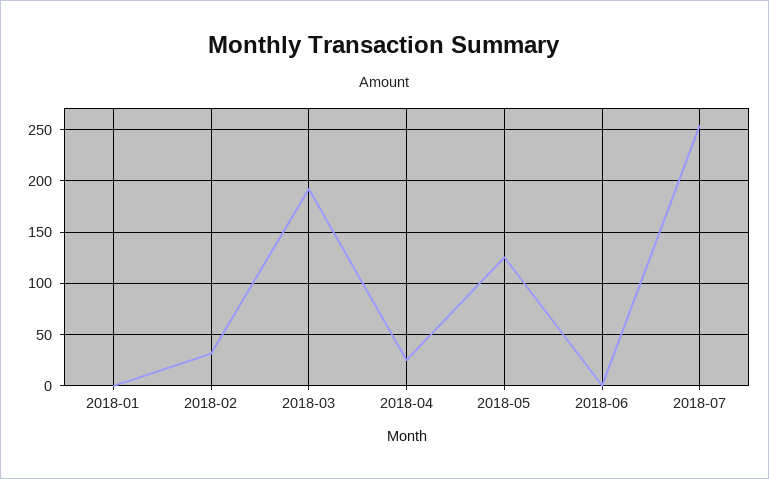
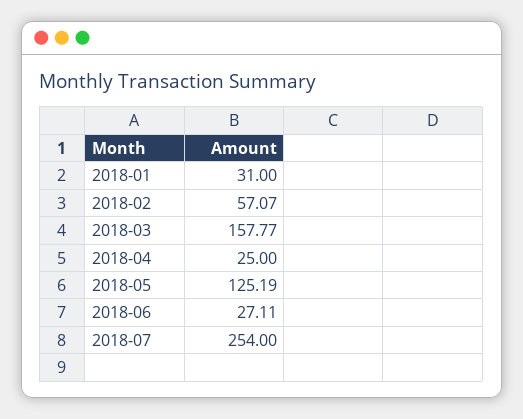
  {
-   "2018-01": 0,
+   "2018-01": 31,
-   "2018-02": 30,
+   "2018-02": 57.07,
-   "2018-03": 190,
+   "2018-03": 157.77,
    "2018-04": 25,
    "2018-05": 125.19,
-   "2018-06": 0,
+   "2018-06": 27.11,
    "2018-07": 254
  }

